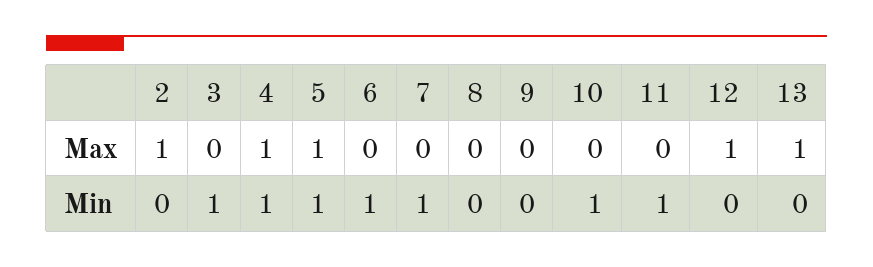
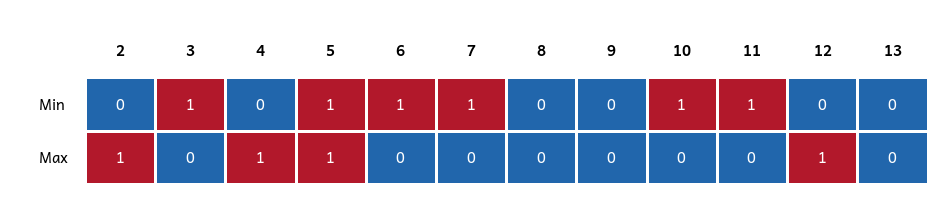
  {
    "2": {
      "Max": 1,
      "Min": 0
    },
    "3": {
      "Max": 0,
      "Min": 1
    },
    "4": {
      "Max": 1,
-     "Min": 1
+     "Min": 0
    },
    "5": {
      "Max": 1,
      "Min": 1
    },
    "6": {
      "Max": 0,
      "Min": 1
    },
    "7": {
      "Max": 0,
      "Min": 1
    },
    "8": {
      "Max": 0,
      "Min": 0
    },
    "9": {
      "Max": 0,
      "Min": 0
    },
    "10": {
      "Max": 0,
      "Min": 1
    },
    "11": {
      "Max": 0,
      "Min": 1
    },
    "12": {
      "Max": 1,
      "Min": 0
    },
    "13": {
-     "Max": 1,
+     "Max": 0,
      "Min": 0
    }
  }

